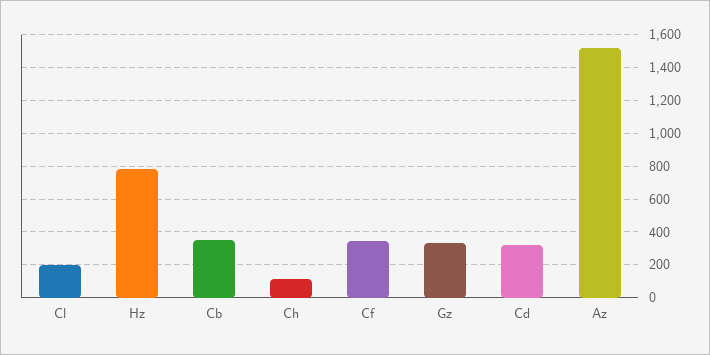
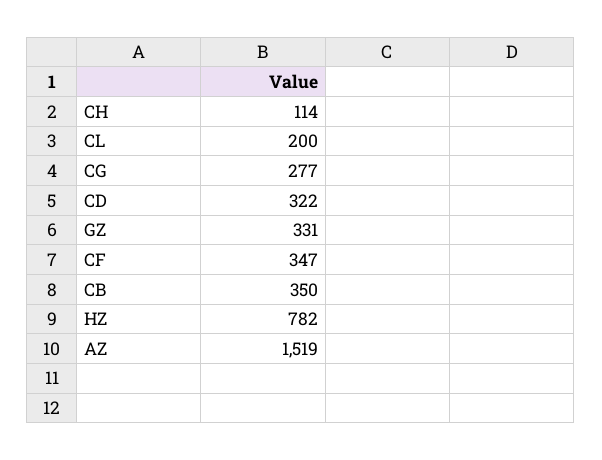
  {
    "Cl": 200,
    "Hz": 782,
    "Cb": 350,
    "Ch": 114,
    "Cf": 347,
    "Gz": 331,
    "Cd": 322,
-   "Az": 1519
+   "Az": 1519,
+   "CG": 277
  }

